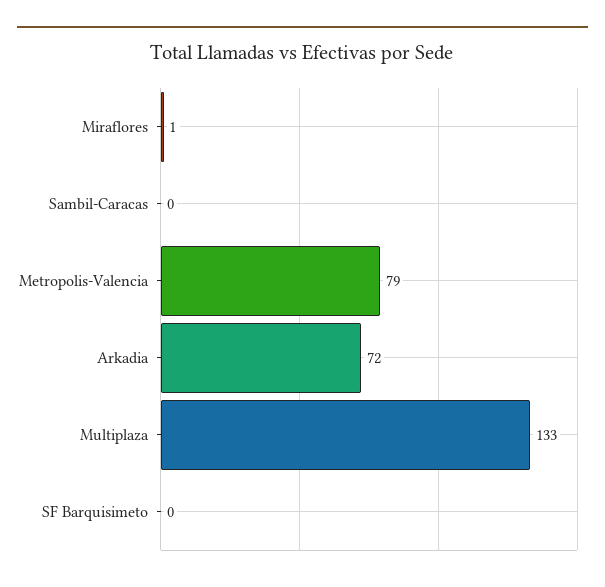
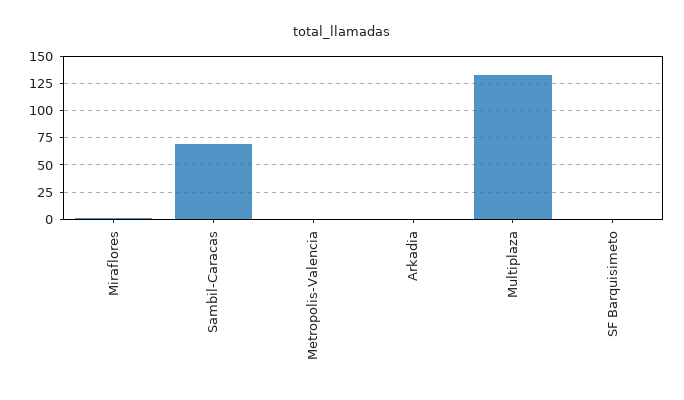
  {
    "Miraflores": 1,
-   "Sambil-Caracas": 0,
+   "Sambil-Caracas": 75,
-   "Metropolis-Valencia": 79,
+   "Metropolis-Valencia": 0,
-   "Arkadia": 72,
+   "Arkadia": 0,
    "Multiplaza": 133,
    "SF Barquisimeto": 0
  }

